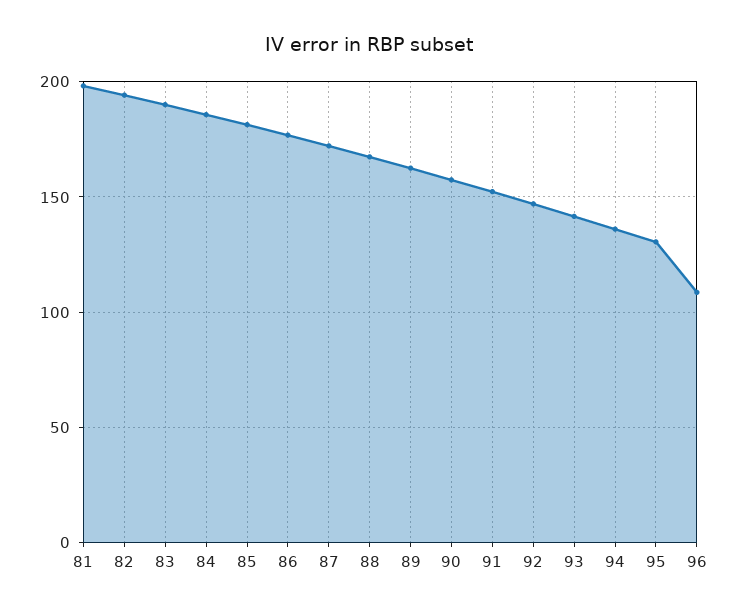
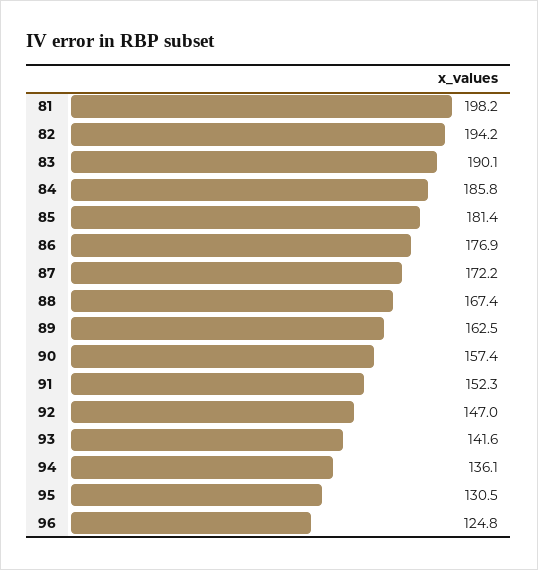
  {
    "81": 198.2,
    "82": 194.2,
    "83": 190.1,
    "84": 185.8,
    "85": 181.4,
    "86": 176.9,
    "87": 172.2,
    "88": 167.4,
    "89": 162.5,
    "90": 157.4,
    "91": 152.3,
    "92": 147,
    "93": 141.6,
    "94": 136.1,
    "95": 130.5,
-   "96": 110
+   "96": 124.8
  }

